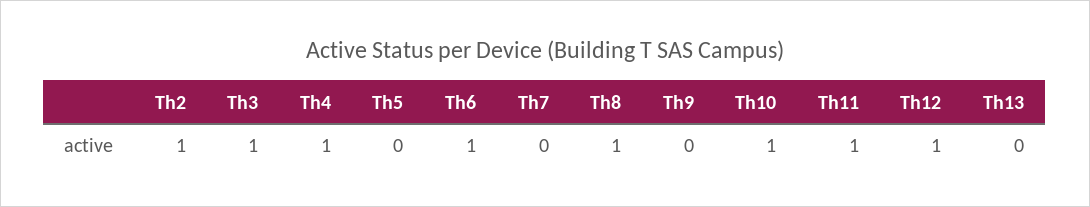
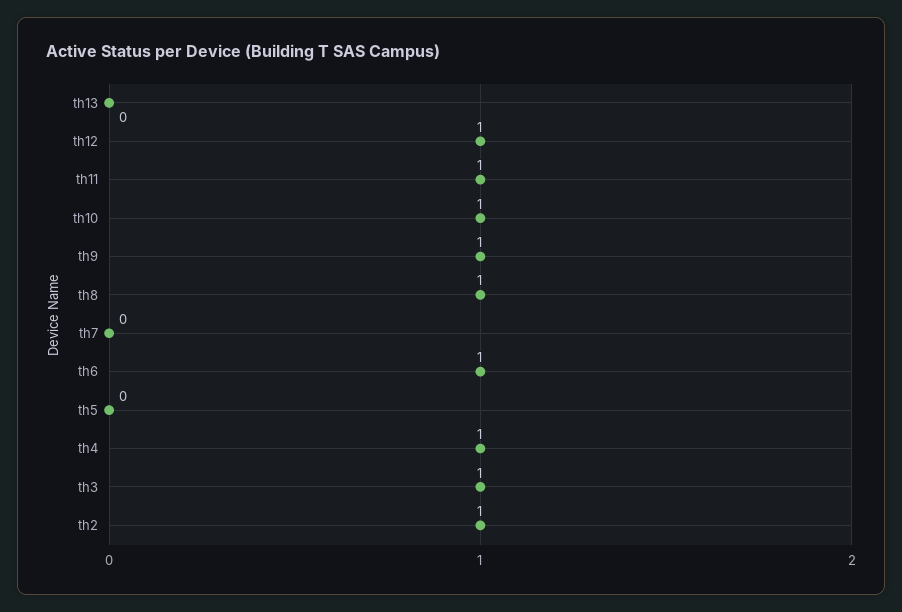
  {
    "Th2": 1,
    "Th3": 1,
    "Th4": 1,
    "Th5": 0,
    "Th6": 1,
    "Th7": 0,
    "Th8": 1,
-   "Th9": 0,
+   "Th9": 1,
    "Th10": 1,
    "Th11": 1,
    "Th12": 1,
    "Th13": 0
  }

